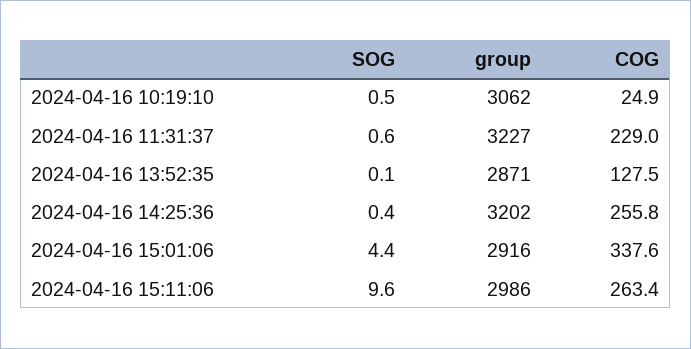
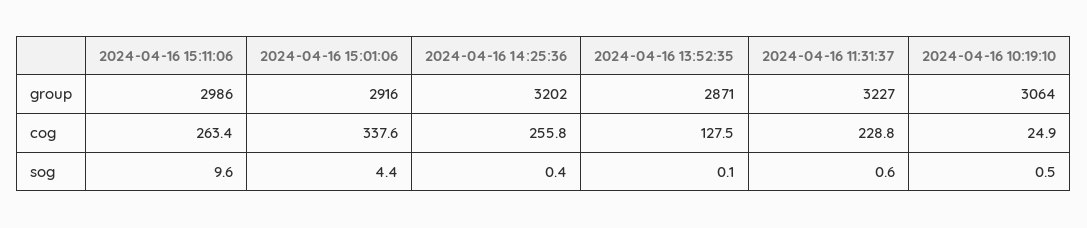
  {
    "SOG": {
      "2024-04-16 10:19:10": 0.5,
      "2024-04-16 11:31:37": 0.6,
      "2024-04-16 13:52:35": 0.1,
      "2024-04-16 14:25:36": 0.4,
      "2024-04-16 15:01:06": 4.4,
      "2024-04-16 15:11:06": 9.6
    },
    "group": {
-     "2024-04-16 10:19:10": 3062,
+     "2024-04-16 10:19:10": 3064,
      "2024-04-16 11:31:37": 3227,
      "2024-04-16 13:52:35": 2871,
      "2024-04-16 14:25:36": 3202,
      "2024-04-16 15:01:06": 2916,
      "2024-04-16 15:11:06": 2986
    },
    "COG": {
      "2024-04-16 10:19:10": 24.9,
-     "2024-04-16 11:31:37": 229,
+     "2024-04-16 11:31:37": 228.8,
      "2024-04-16 13:52:35": 127.5,
      "2024-04-16 14:25:36": 255.8,
      "2024-04-16 15:01:06": 337.6,
      "2024-04-16 15:11:06": 263.4
    }
  }

